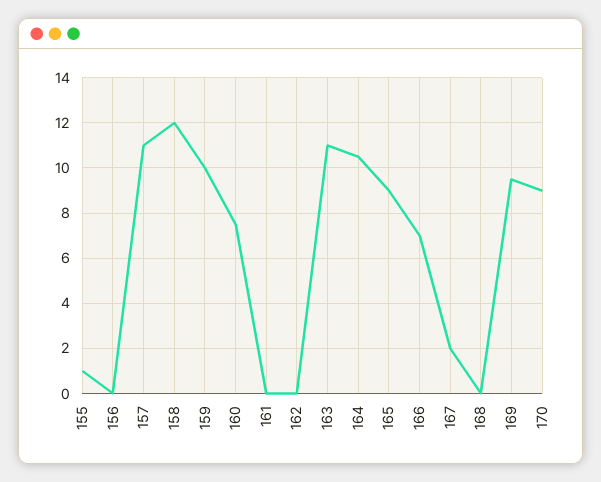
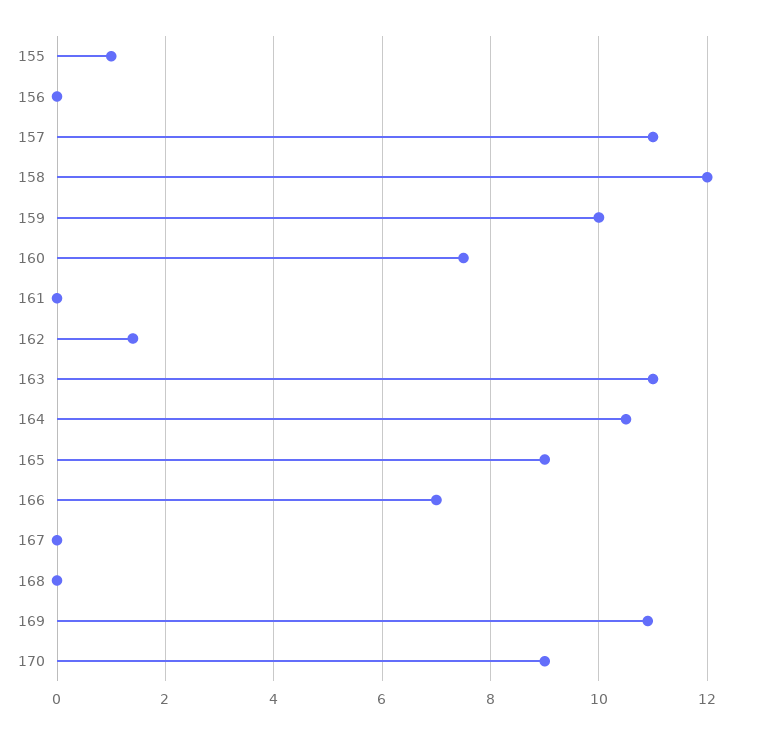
  {
    "155": 1,
    "156": 0,
    "157": 11,
    "158": 12,
    "159": 10,
    "160": 7.5,
    "161": 0,
-   "162": 0,
+   "162": 1.5,
    "163": 11,
    "164": 10.5,
    "165": 9,
    "166": 7,
-   "167": 2,
+   "167": 0,
    "168": 0,
-   "169": 9.5,
+   "169": 11,
    "170": 9
  }

